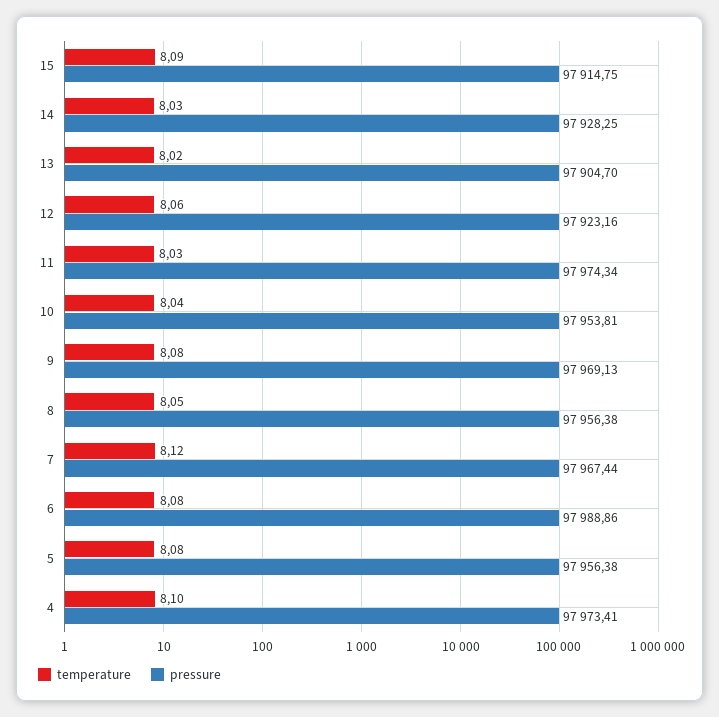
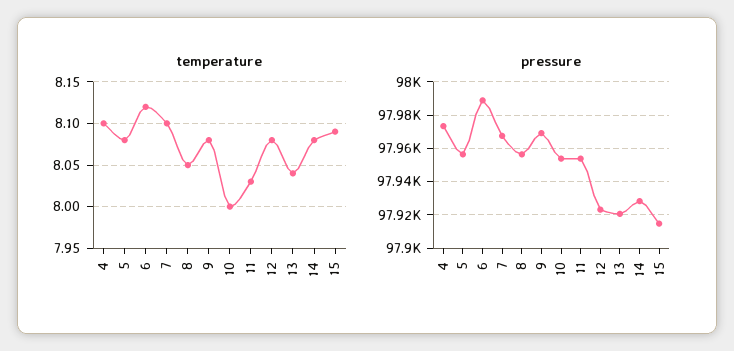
  {
    "temperature": {
      "15": 8.09,
-     "14": 8.03,
+     "14": 8.08,
-     "13": 8.02,
+     "13": 8.04,
-     "12": 8.06,
+     "12": 8.08,
      "11": 8.03,
-     "10": 8.04,
+     "10": 8,
      "9": 8.08,
      "8": 8.05,
-     "7": 8.12,
+     "7": 8.1,
-     "6": 8.08,
+     "6": 8.12,
      "5": 8.08,
      "4": 8.1
    },
    "pressure": {
      "15": 97914.75,
      "14": 97928.25,
-     "13": 97904.7,
+     "13": 97920,
      "12": 97923.16,
-     "11": 97974.34,
+     "11": 97955,
      "10": 97953.81,
      "9": 97969.13,
      "8": 97956.38,
      "7": 97967.44,
      "6": 97988.86,
      "5": 97956.38,
      "4": 97973.41
    }
  }

